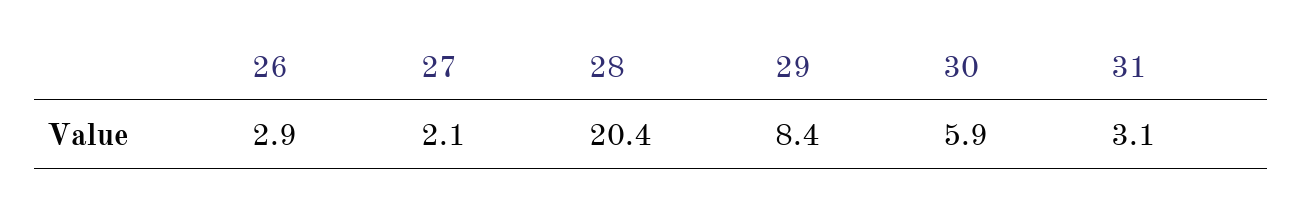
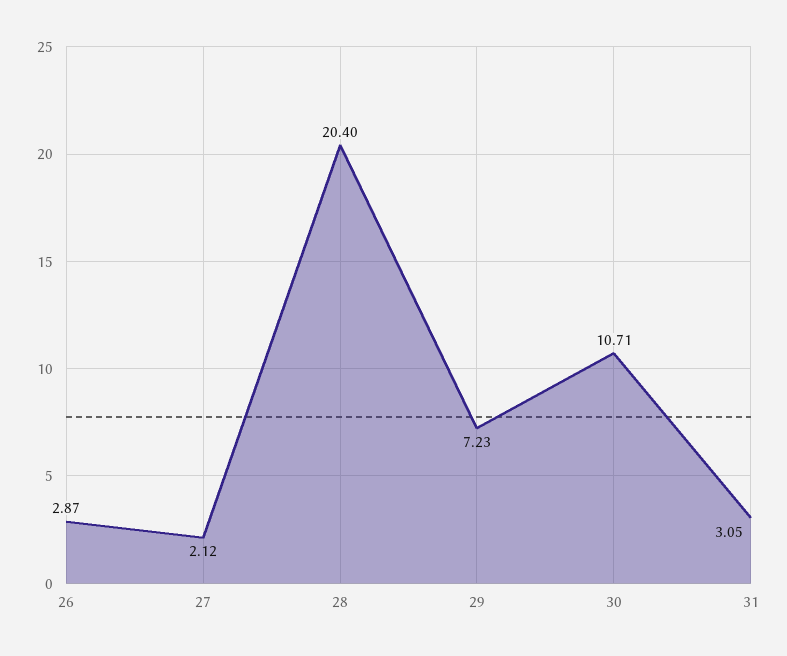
  {
    "26": 2.87,
    "27": 2.12,
    "28": 20.4,
-   "29": 8.4,
+   "29": 7.23,
-   "30": 5.9,
+   "30": 10.71,
    "31": 3.05
  }

